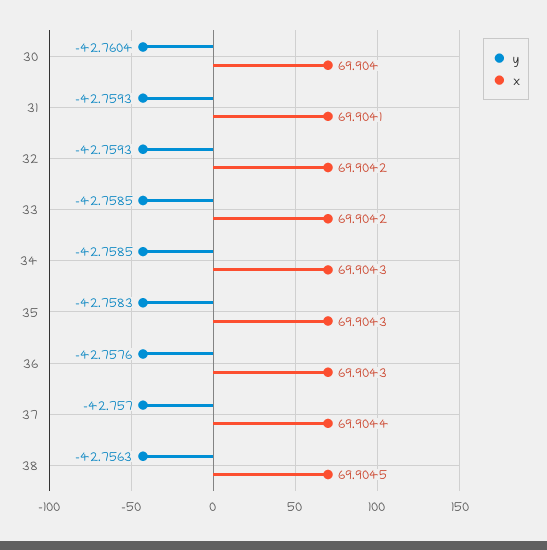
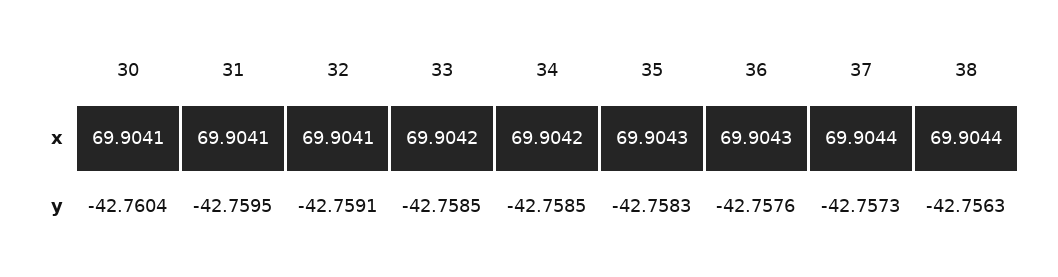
  {
    "y": {
      "30": -42.7604,
-     "31": -42.7593,
+     "31": -42.7595,
-     "32": -42.7593,
+     "32": -42.7591,
      "33": -42.7585,
      "34": -42.7585,
      "35": -42.7583,
      "36": -42.7576,
-     "37": -42.757,
+     "37": -42.7573,
      "38": -42.7563
    },
    "x": {
-     "30": 69.904,
+     "30": 69.9041,
      "31": 69.9041,
-     "32": 69.9042,
+     "32": 69.9041,
      "33": 69.9042,
-     "34": 69.9043,
+     "34": 69.9042,
      "35": 69.9043,
      "36": 69.9043,
      "37": 69.9044,
-     "38": 69.9045
+     "38": 69.9044
    }
  }

